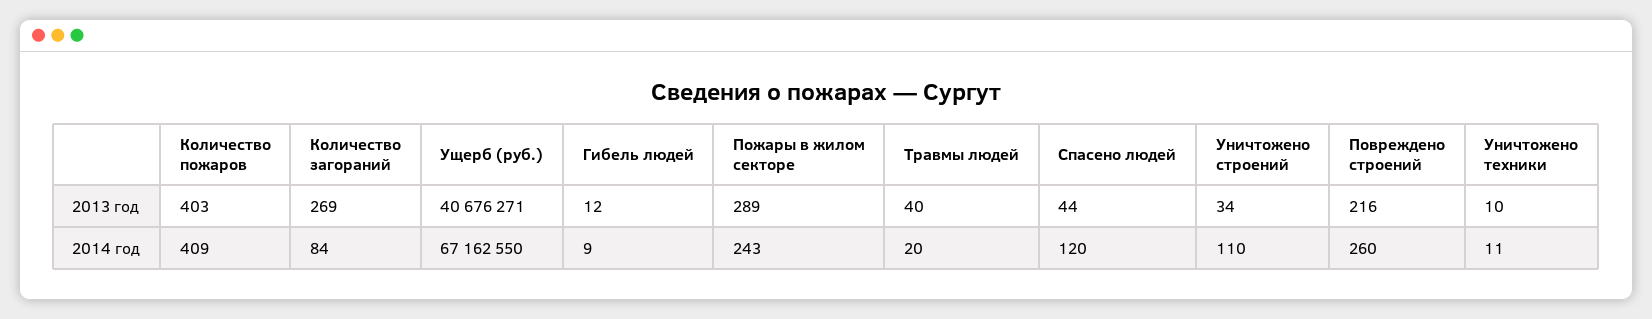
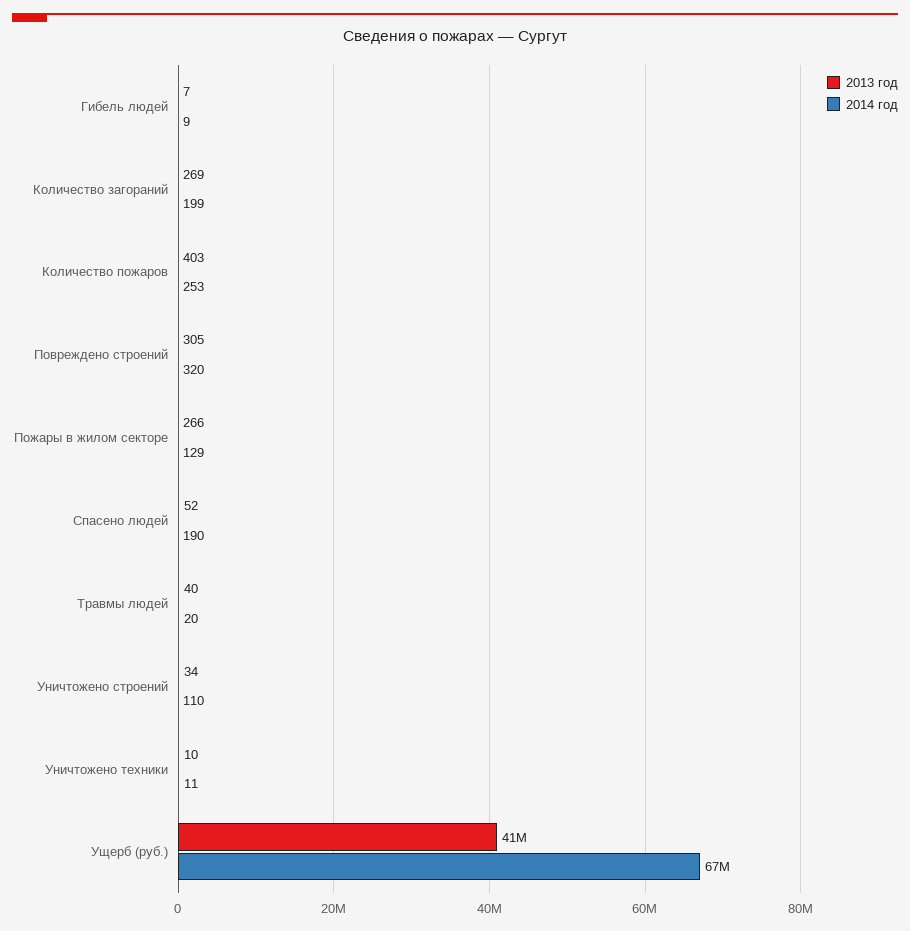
  {
    "2013 год": {
      "Количество пожаров": 403,
      "Количество загораний": 269,
      "Ущерб (руб.)": 40676271,
-     "Гибель людей": 12,
+     "Гибель людей": 7,
-     "Пожары в жилом секторе": 289,
+     "Пожары в жилом секторе": 266,
      "Травмы людей": 40,
-     "Спасено людей": 44,
+     "Спасено людей": 52,
      "Уничтожено строений": 34,
-     "Повреждено строений": 216,
+     "Повреждено строений": 305,
      "Уничтожено техники": 10
    },
    "2014 год": {
-     "Количество пожаров": 409,
+     "Количество пожаров": 253,
-     "Количество загораний": 84,
+     "Количество загораний": 199,
      "Ущерб (руб.)": 67162550,
      "Гибель людей": 9,
-     "Пожары в жилом секторе": 243,
+     "Пожары в жилом секторе": 129,
      "Травмы людей": 20,
-     "Спасено людей": 120,
+     "Спасено людей": 190,
      "Уничтожено строений": 110,
-     "Повреждено строений": 260,
+     "Повреждено строений": 320,
      "Уничтожено техники": 11
    }
  }

